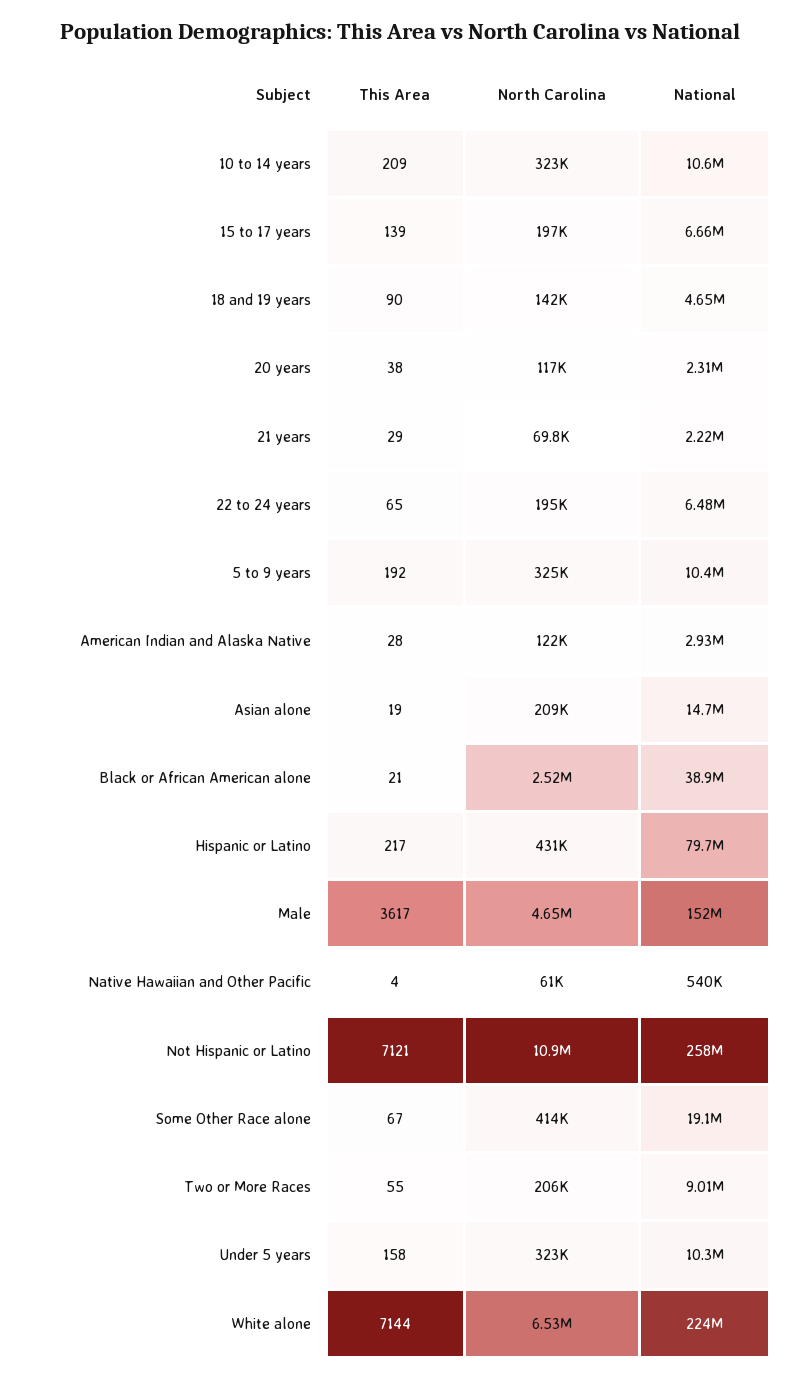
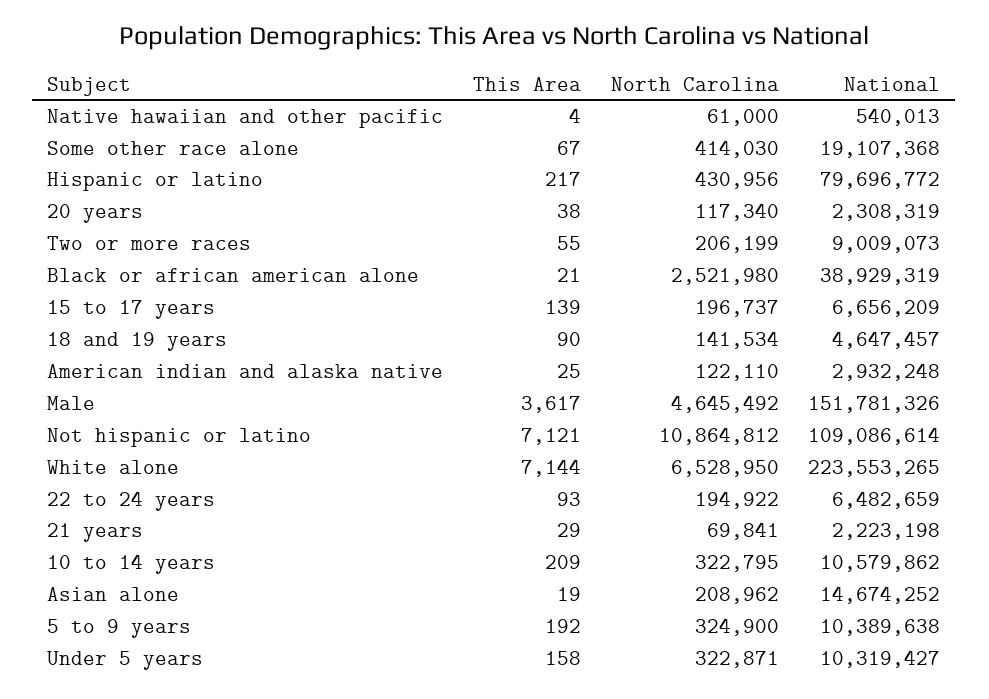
  {
    "This Area": {
      "10 to 14 years": 209,
      "15 to 17 years": 139,
      "18 and 19 years": 90,
      "20 years": 38,
      "21 years": 29,
-     "22 to 24 years": 65,
+     "22 to 24 years": 93,
      "5 to 9 years": 192,
-     "American Indian and Alaska Native": 28,
+     "American Indian and Alaska Native": 25,
      "Asian alone": 19,
      "Black or African American alone": 21,
      "Hispanic or Latino": 217,
      "Male": 3617,
      "Native Hawaiian and Other Pacific": 4,
      "Not Hispanic or Latino": 7121,
      "Some Other Race alone": 67,
      "Two or More Races": 55,
      "Under 5 years": 158,
      "White alone": 7144
    },
    "North Carolina": {
      "10 to 14 years": 322795,
      "15 to 17 years": 196737,
      "18 and 19 years": 141534,
      "20 years": 117340,
      "21 years": 69841,
      "22 to 24 years": 194922,
      "5 to 9 years": 324900,
      "American Indian and Alaska Native": 122110,
      "Asian alone": 208962,
      "Black or African American alone": 2521980,
      "Hispanic or Latino": 430956,
      "Male": 4645492,
      "Native Hawaiian and Other Pacific": 61000,
      "Not Hispanic or Latino": 10864812,
      "Some Other Race alone": 414030,
      "Two or More Races": 206199,
      "Under 5 years": 322871,
      "White alone": 6528950
    },
    "National": {
      "10 to 14 years": 10579862,
      "15 to 17 years": 6656209,
      "18 and 19 years": 4647457,
      "20 years": 2308319,
      "21 years": 2223198,
      "22 to 24 years": 6482659,
      "5 to 9 years": 10389638,
      "American Indian and Alaska Native": 2932248,
      "Asian alone": 14674252,
      "Black or African American alone": 38929319,
      "Hispanic or Latino": 79696772,
      "Male": 151781326,
      "Native Hawaiian and Other Pacific": 540013,
-     "Not Hispanic or Latino": 258000000,
+     "Not Hispanic or Latino": 109086614,
      "Some Other Race alone": 19107368,
      "Two or More Races": 9009073,
      "Under 5 years": 10319427,
      "White alone": 223553265
    }
  }

